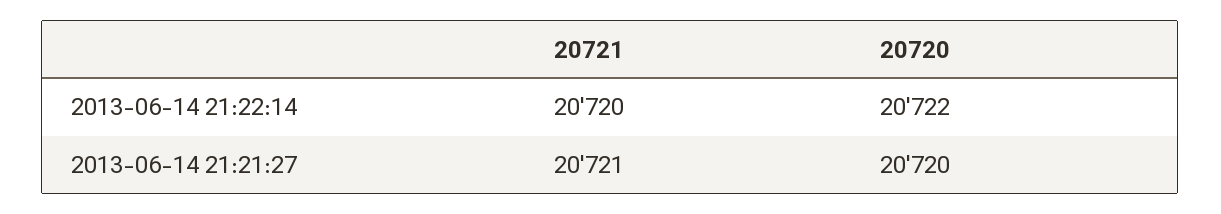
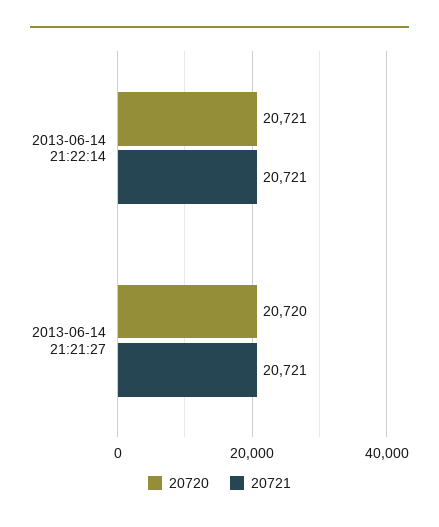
  {
    "20721": {
-     "2013-06-14 21:22:14": 20720,
+     "2013-06-14 21:22:14": 20721,
      "2013-06-14 21:21:27": 20721
    },
    "20720": {
-     "2013-06-14 21:22:14": 20722,
+     "2013-06-14 21:22:14": 20721,
      "2013-06-14 21:21:27": 20720
    }
  }

